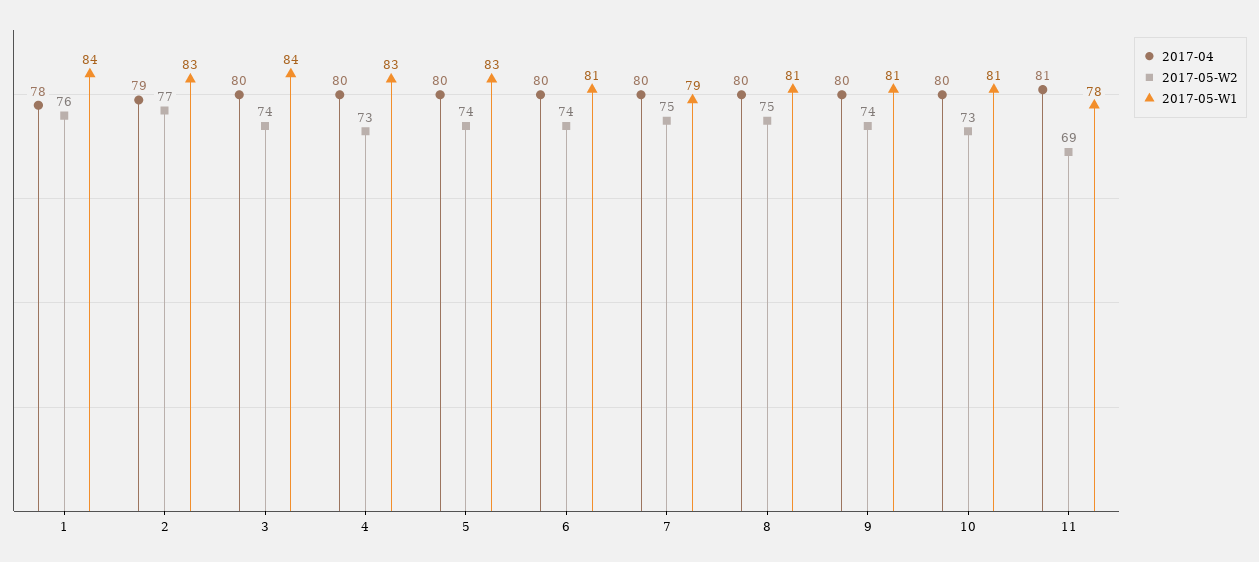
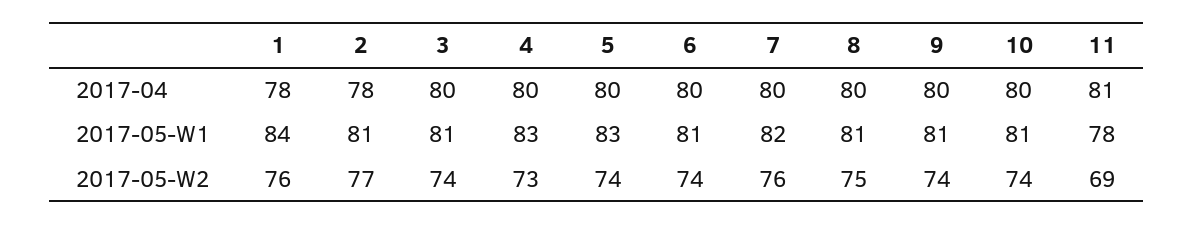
  {
    "2017-04": {
      "1": 78,
-     "2": 79,
+     "2": 78,
      "3": 80,
      "4": 80,
      "5": 80,
      "6": 80,
      "7": 80,
      "8": 80,
      "9": 80,
      "10": 80,
      "11": 81
    },
    "2017-05-W2": {
      "1": 76,
      "2": 77,
      "3": 74,
      "4": 73,
      "5": 74,
      "6": 74,
-     "7": 75,
+     "7": 76,
      "8": 75,
      "9": 74,
-     "10": 73,
+     "10": 74,
      "11": 69
    },
    "2017-05-W1": {
      "1": 84,
-     "2": 83,
+     "2": 81,
-     "3": 84,
+     "3": 81,
      "4": 83,
      "5": 83,
      "6": 81,
-     "7": 79,
+     "7": 82,
      "8": 81,
      "9": 81,
      "10": 81,
      "11": 78
    }
  }

